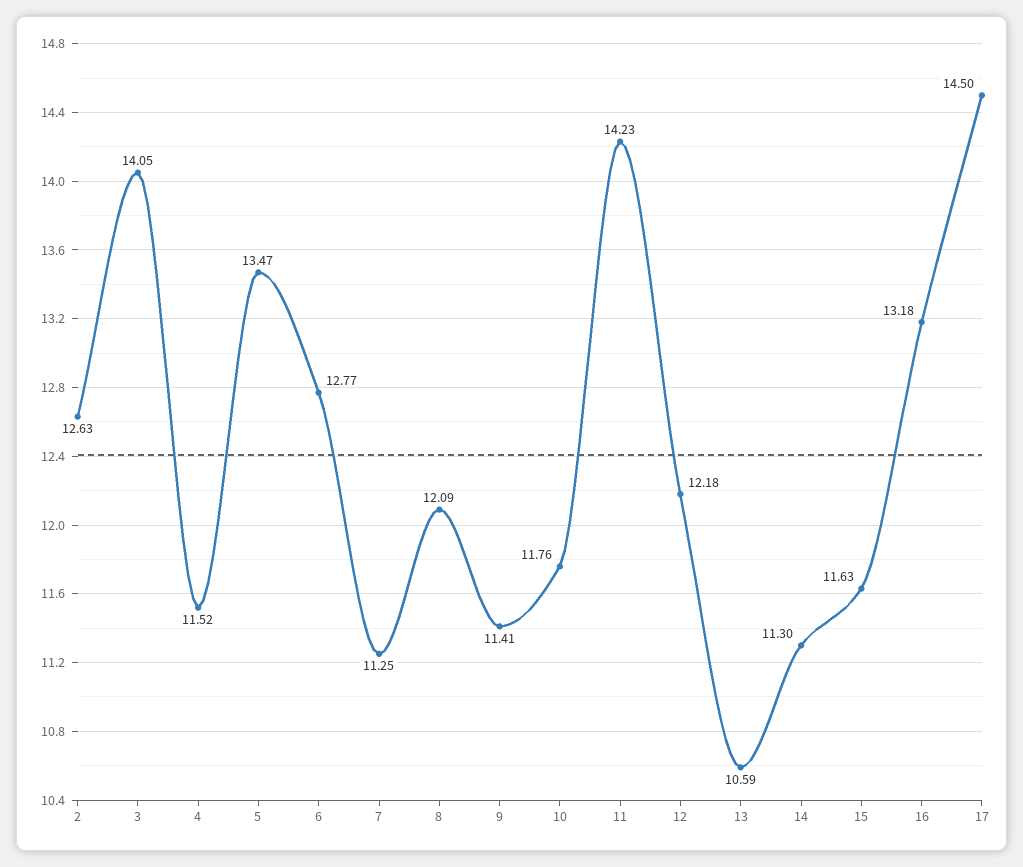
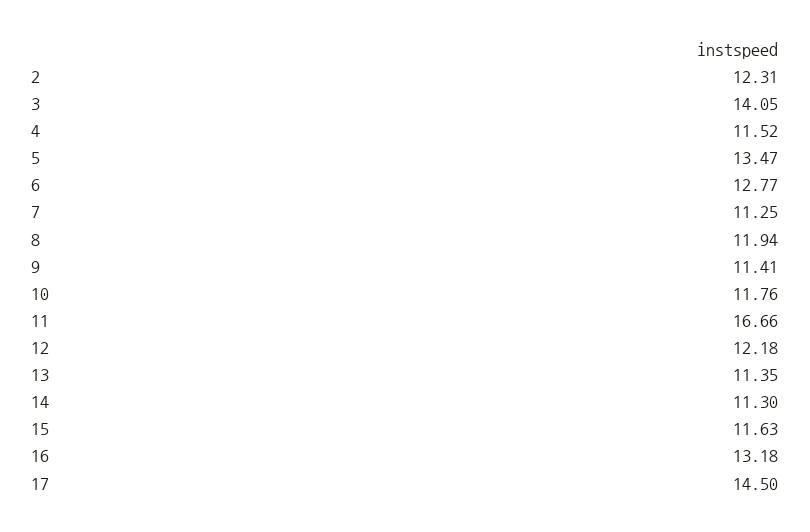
  {
-   "2": 12.63,
+   "2": 12.31,
    "3": 14.05,
    "4": 11.52,
    "5": 13.47,
    "6": 12.77,
    "7": 11.25,
-   "8": 12.09,
+   "8": 11.94,
    "9": 11.41,
    "10": 11.76,
-   "11": 14.23,
+   "11": 16.66,
    "12": 12.18,
-   "13": 10.59,
+   "13": 11.35,
    "14": 11.3,
    "15": 11.63,
    "16": 13.18,
    "17": 14.5
  }

